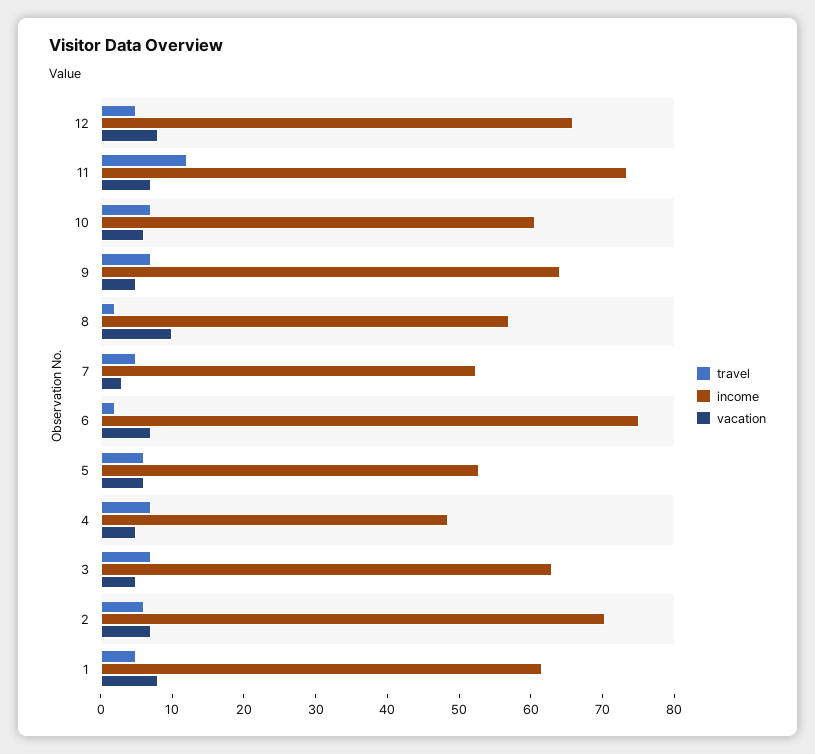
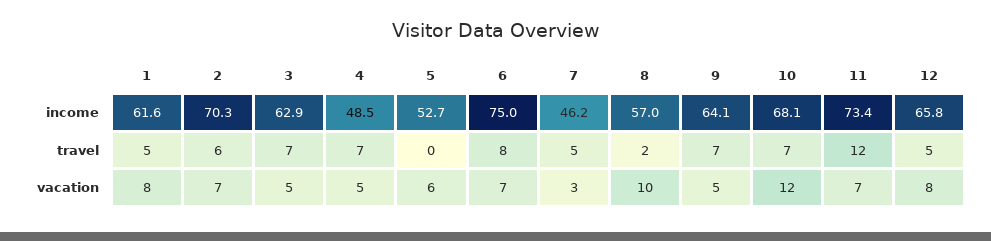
  {
    "travel": {
      "12": 5,
      "11": 12,
      "10": 7,
      "9": 7,
      "8": 2,
      "7": 5,
-     "6": 2,
+     "6": 8,
-     "5": 6,
+     "5": 0,
      "4": 7,
      "3": 7,
      "2": 6,
      "1": 5
    },
    "income": {
      "12": 65.8,
      "11": 73.4,
-     "10": 60,
+     "10": 68.1,
      "9": 64.1,
      "8": 57,
-     "7": 52,
+     "7": 46.2,
      "6": 75,
      "5": 52.7,
      "4": 48.5,
      "3": 62.9,
      "2": 70.3,
      "1": 61.6
    },
    "vacation": {
      "12": 8,
      "11": 7,
-     "10": 6,
+     "10": 12,
      "9": 5,
      "8": 10,
      "7": 3,
      "6": 7,
      "5": 6,
      "4": 5,
      "3": 5,
      "2": 7,
      "1": 8
    }
  }

